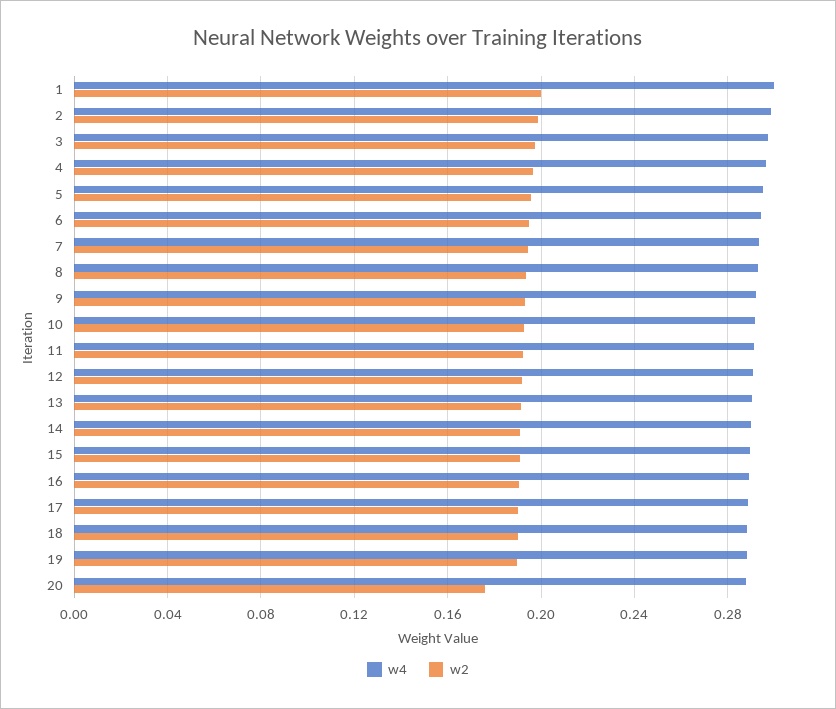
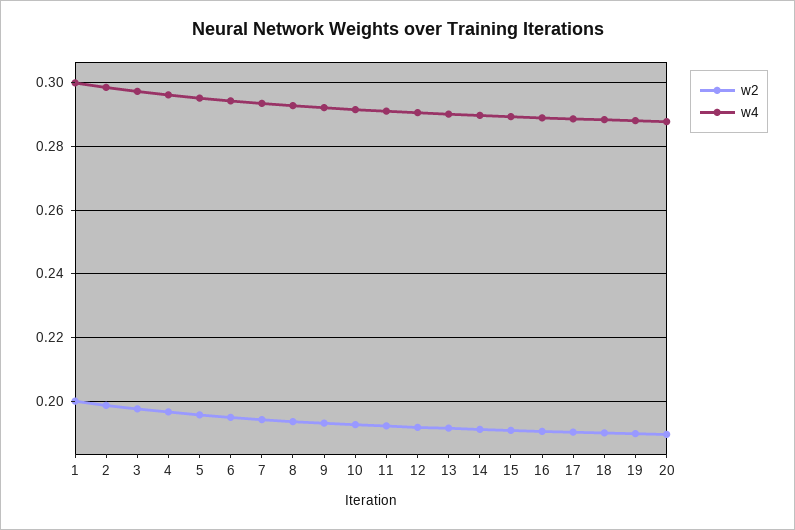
  {
    "w4": {
      "1": 0.3,
      "2": 0.298,
      "3": 0.298,
      "4": 0.296,
      "5": 0.296,
      "6": 0.294,
      "7": 0.294,
      "8": 0.292,
      "9": 0.292,
      "10": 0.292,
      "11": 0.292,
      "12": 0.29,
      "13": 0.29,
      "14": 0.29,
      "15": 0.29,
      "16": 0.29,
      "17": 0.288,
      "18": 0.288,
      "19": 0.288,
      "20": 0.288
    },
    "w2": {
      "1": 0.2,
      "2": 0.198,
      "3": 0.198,
      "4": 0.196,
      "5": 0.196,
      "6": 0.194,
      "7": 0.194,
      "8": 0.194,
      "9": 0.194,
      "10": 0.192,
      "11": 0.192,
      "12": 0.192,
      "13": 0.192,
      "14": 0.192,
      "15": 0.19,
      "16": 0.19,
      "17": 0.19,
      "18": 0.19,
      "19": 0.19,
-     "20": 0.175
+     "20": 0.19
    }
  }

